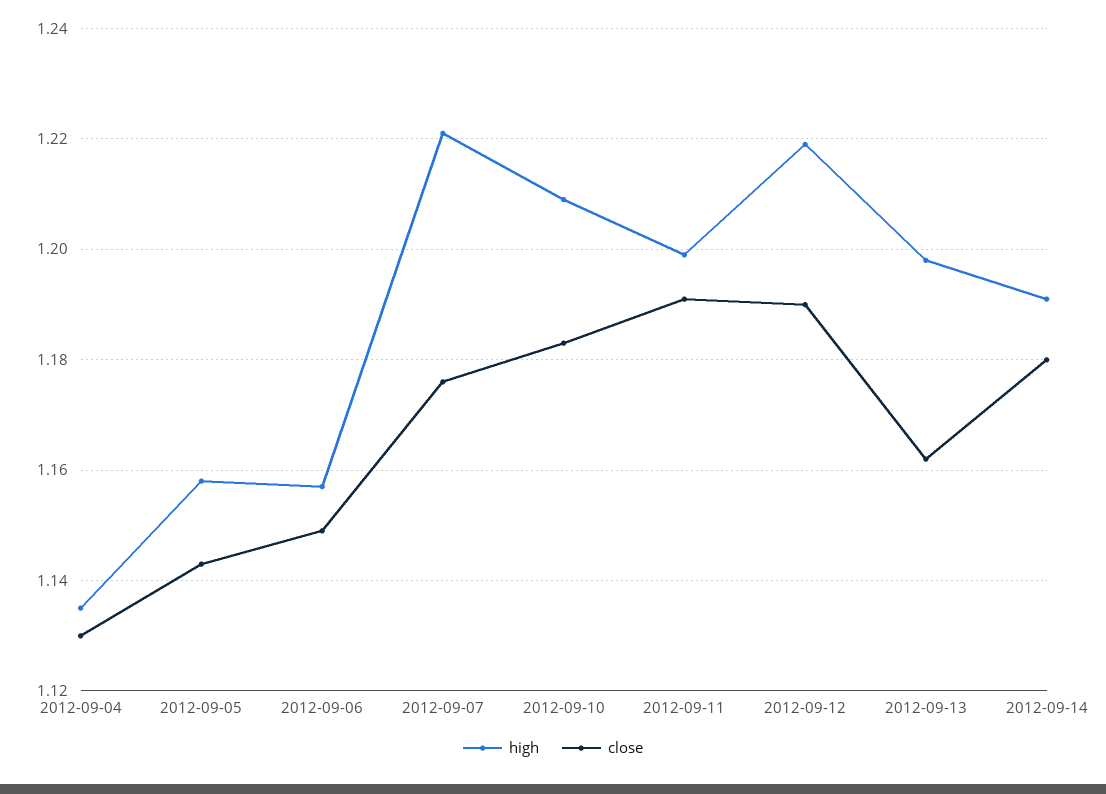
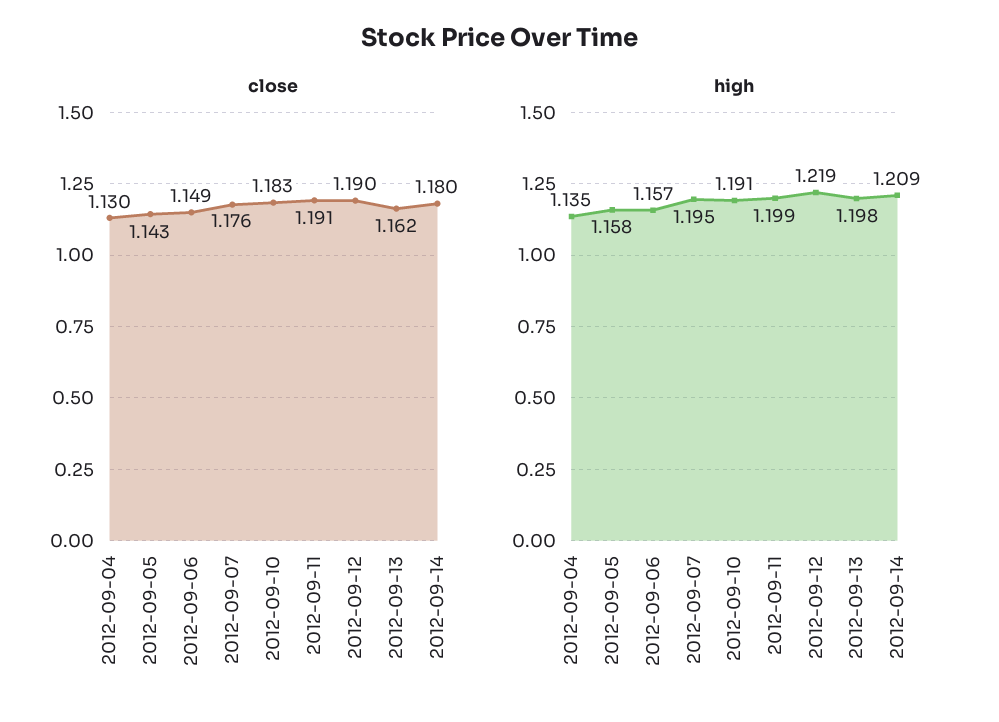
  {
    "high": {
      "2012-09-04": 1.135,
      "2012-09-05": 1.158,
      "2012-09-06": 1.157,
-     "2012-09-07": 1.22,
+     "2012-09-07": 1.195,
-     "2012-09-10": 1.21,
+     "2012-09-10": 1.191,
      "2012-09-11": 1.199,
      "2012-09-12": 1.219,
      "2012-09-13": 1.198,
-     "2012-09-14": 1.19
+     "2012-09-14": 1.209
    },
    "close": {
      "2012-09-04": 1.13,
      "2012-09-05": 1.143,
      "2012-09-06": 1.149,
      "2012-09-07": 1.176,
      "2012-09-10": 1.183,
      "2012-09-11": 1.191,
      "2012-09-12": 1.19,
      "2012-09-13": 1.162,
      "2012-09-14": 1.18
    }
  }

